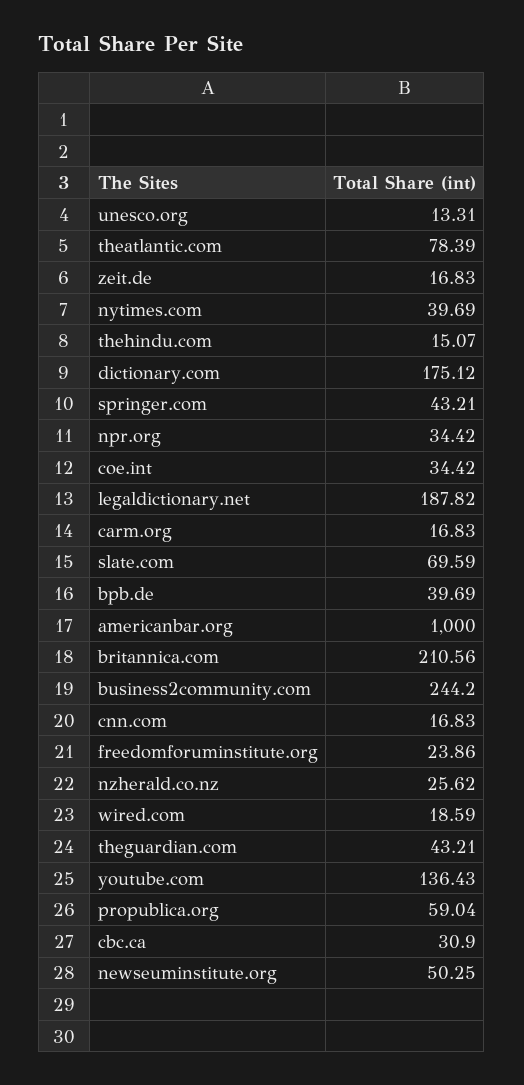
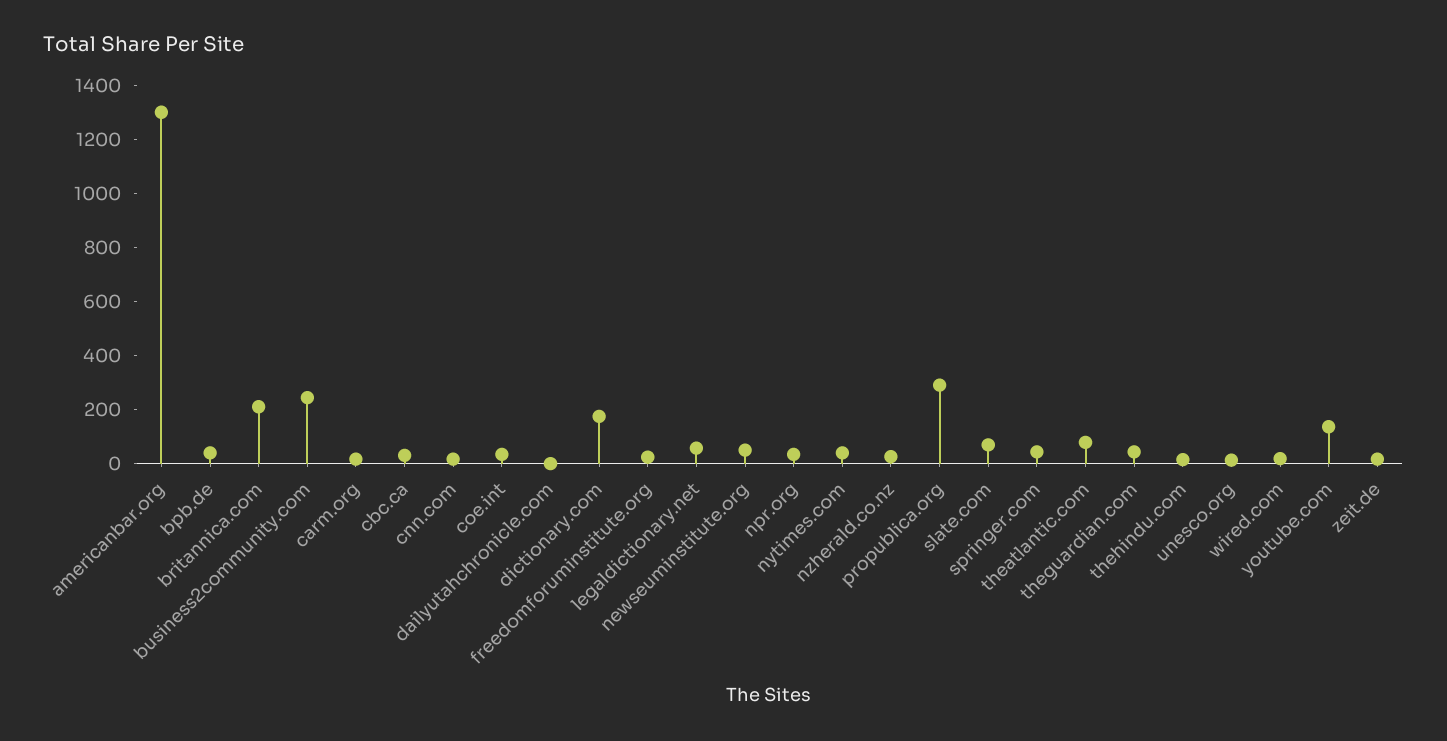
  {
    "unesco.org": 13.31,
    "theatlantic.com": 78.39,
    "zeit.de": 16.83,
    "nytimes.com": 39.69,
    "thehindu.com": 15.07,
    "dictionary.com": 175.12,
    "springer.com": 43.21,
    "npr.org": 34.42,
    "coe.int": 34.42,
-   "legaldictionary.net": 187.82,
+   "legaldictionary.net": 50,
    "carm.org": 16.83,
    "slate.com": 69.59,
    "bpb.de": 39.69,
-   "americanbar.org": 1000,
+   "americanbar.org": 1300,
    "britannica.com": 210.56,
    "business2community.com": 244.2,
    "cnn.com": 16.83,
    "freedomforuminstitute.org": 23.86,
    "nzherald.co.nz": 25.62,
    "wired.com": 18.59,
    "theguardian.com": 43.21,
    "youtube.com": 136.43,
-   "propublica.org": 59.04,
+   "propublica.org": 300,
    "cbc.ca": 30.9,
-   "newseuminstitute.org": 50.25
+   "newseuminstitute.org": 50.25,
+   "dailyutahchronicle.com": 0
  }

